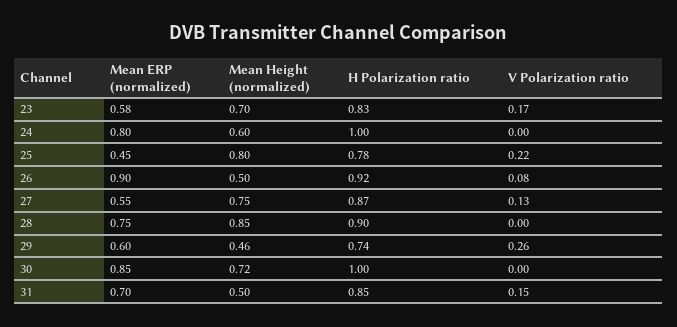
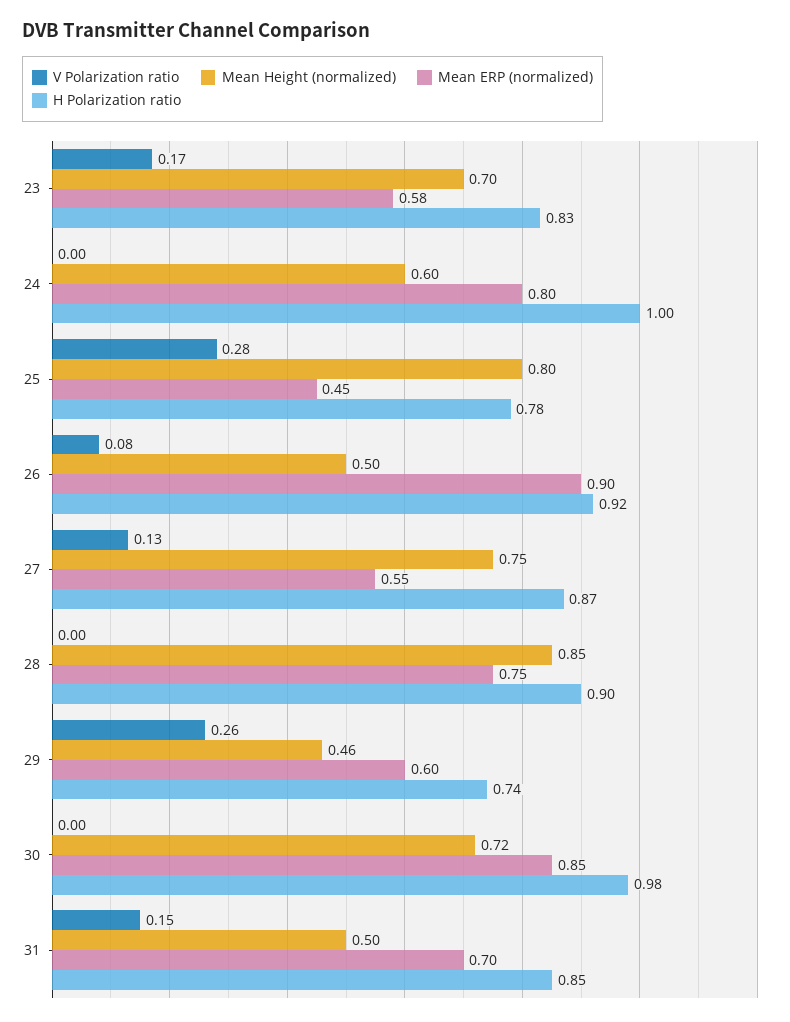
  {
    "Mean ERP (normalized)": {
      "23": 0.58,
      "24": 0.8,
      "25": 0.45,
      "26": 0.9,
      "27": 0.55,
      "28": 0.75,
      "29": 0.6,
      "30": 0.85,
      "31": 0.7
    },
    "Mean Height (normalized)": {
      "23": 0.7,
      "24": 0.6,
      "25": 0.8,
      "26": 0.5,
      "27": 0.75,
      "28": 0.85,
      "29": 0.46,
      "30": 0.72,
      "31": 0.5
    },
    "H Polarization ratio": {
      "23": 0.83,
      "24": 1,
      "25": 0.78,
      "26": 0.92,
      "27": 0.87,
      "28": 0.9,
      "29": 0.74,
-     "30": 1,
+     "30": 0.98,
      "31": 0.85
    },
    "V Polarization ratio": {
      "23": 0.17,
      "24": 0,
-     "25": 0.22,
+     "25": 0.28,
      "26": 0.08,
      "27": 0.13,
      "28": 0,
      "29": 0.26,
      "30": 0,
      "31": 0.15
    }
  }

